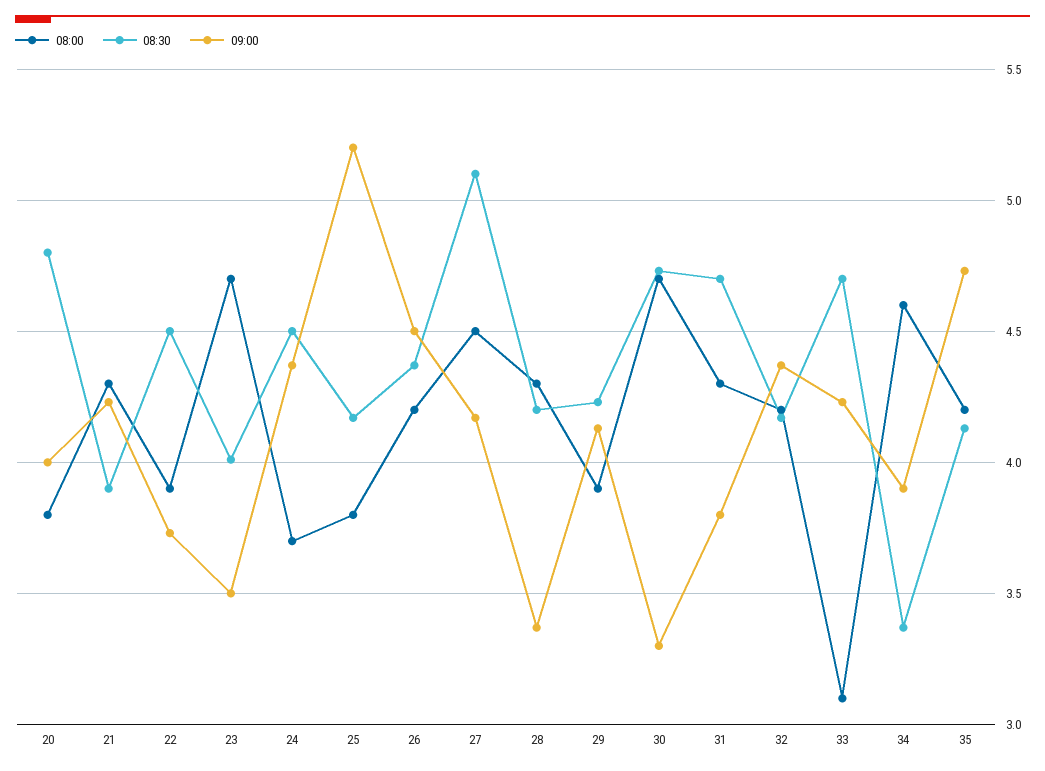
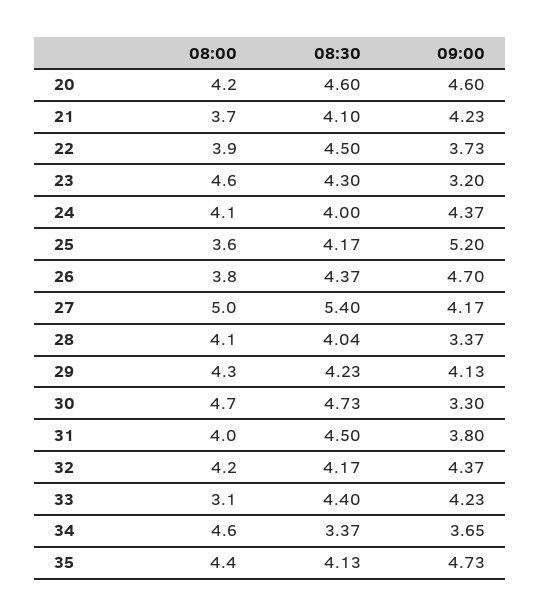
  {
    "08:00": {
-     "20": 3.8,
+     "20": 4.2,
-     "21": 4.3,
+     "21": 3.7,
      "22": 3.9,
-     "23": 4.7,
+     "23": 4.6,
-     "24": 3.7,
+     "24": 4.1,
-     "25": 3.8,
+     "25": 3.6,
-     "26": 4.2,
+     "26": 3.8,
-     "27": 4.5,
+     "27": 5,
-     "28": 4.3,
+     "28": 4.1,
-     "29": 3.9,
+     "29": 4.3,
      "30": 4.7,
-     "31": 4.3,
+     "31": 4,
      "32": 4.2,
      "33": 3.1,
      "34": 4.6,
-     "35": 4.2
+     "35": 4.4
    },
    "08:30": {
-     "20": 4.8,
+     "20": 4.6,
-     "21": 3.9,
+     "21": 4.1,
      "22": 4.5,
-     "23": 4,
+     "23": 4.3,
-     "24": 4.5,
+     "24": 4,
      "25": 4.17,
      "26": 4.37,
-     "27": 5.1,
+     "27": 5.4,
-     "28": 4.2,
+     "28": 4.04,
      "29": 4.23,
      "30": 4.73,
-     "31": 4.7,
+     "31": 4.5,
      "32": 4.17,
-     "33": 4.7,
+     "33": 4.4,
      "34": 3.37,
      "35": 4.13
    },
    "09:00": {
-     "20": 4,
+     "20": 4.6,
      "21": 4.23,
      "22": 3.73,
-     "23": 3.5,
+     "23": 3.2,
      "24": 4.37,
      "25": 5.2,
-     "26": 4.5,
+     "26": 4.7,
      "27": 4.17,
      "28": 3.37,
      "29": 4.13,
      "30": 3.3,
      "31": 3.8,
      "32": 4.37,
      "33": 4.23,
-     "34": 3.9,
+     "34": 3.65,
      "35": 4.73
    }
  }

